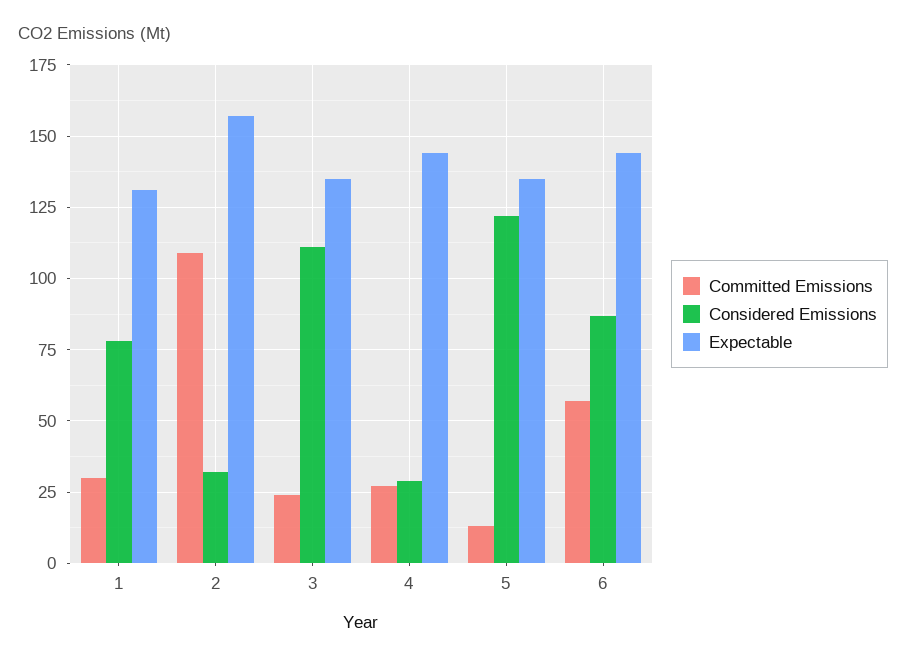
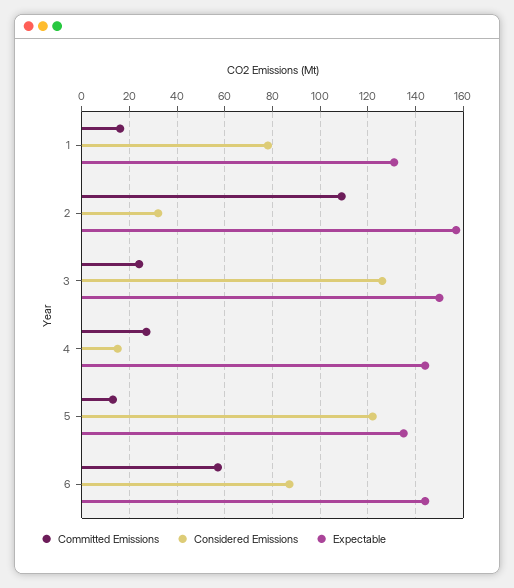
  {
    "Committed Emissions": {
-     "1": 30,
+     "1": 15,
      "2": 110,
      "3": 25,
      "4": 25,
      "5": 15,
      "6": 55
    },
    "Considered Emissions": {
      "1": 80,
      "2": 30,
-     "3": 110,
+     "3": 125,
-     "4": 30,
+     "4": 15,
      "5": 120,
      "6": 85
    },
    "Expectable": {
      "1": 130,
      "2": 155,
-     "3": 135,
+     "3": 150,
      "4": 145,
      "5": 135,
      "6": 145
    }
  }

